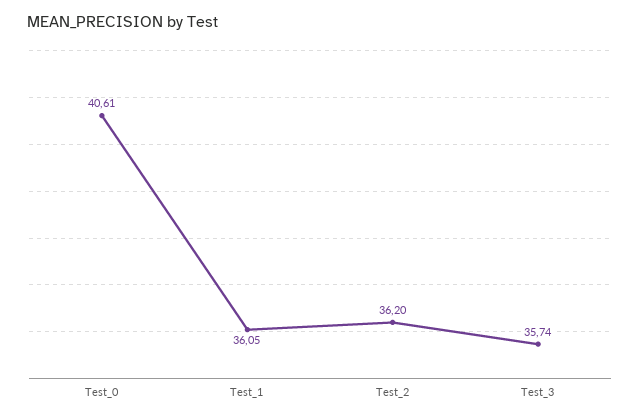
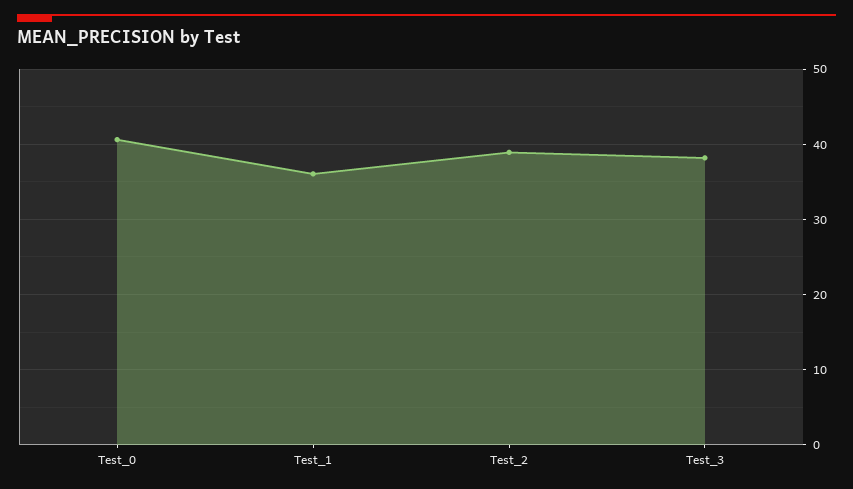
  {
    "Test_0": 40.61,
    "Test_1": 36.05,
-   "Test_2": 36.2,
+   "Test_2": 39,
-   "Test_3": 35.74
+   "Test_3": 38
  }

